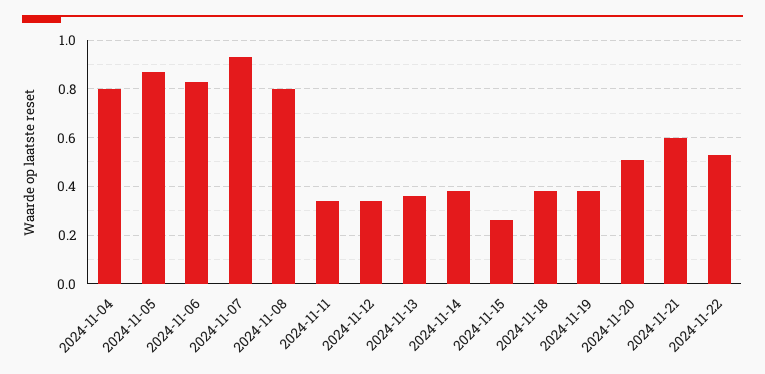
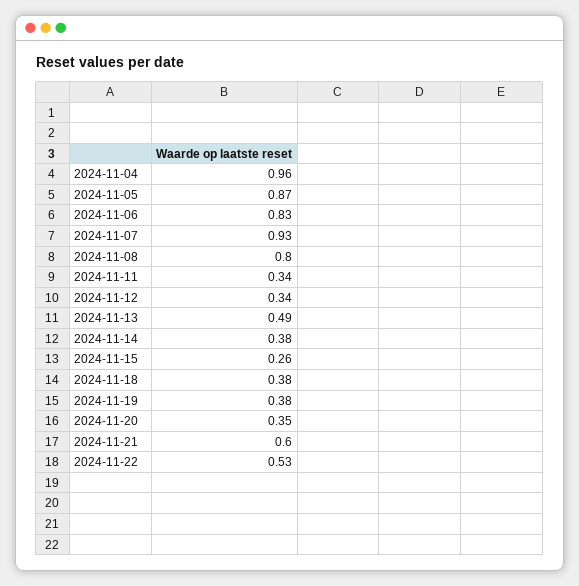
  {
-   "2024-11-04": 0.8,
+   "2024-11-04": 0.96,
    "2024-11-05": 0.87,
    "2024-11-06": 0.83,
    "2024-11-07": 0.93,
    "2024-11-08": 0.8,
    "2024-11-11": 0.34,
    "2024-11-12": 0.34,
-   "2024-11-13": 0.35,
+   "2024-11-13": 0.49,
    "2024-11-14": 0.38,
    "2024-11-15": 0.26,
    "2024-11-18": 0.38,
    "2024-11-19": 0.38,
-   "2024-11-20": 0.5,
+   "2024-11-20": 0.35,
    "2024-11-21": 0.6,
    "2024-11-22": 0.53
  }

